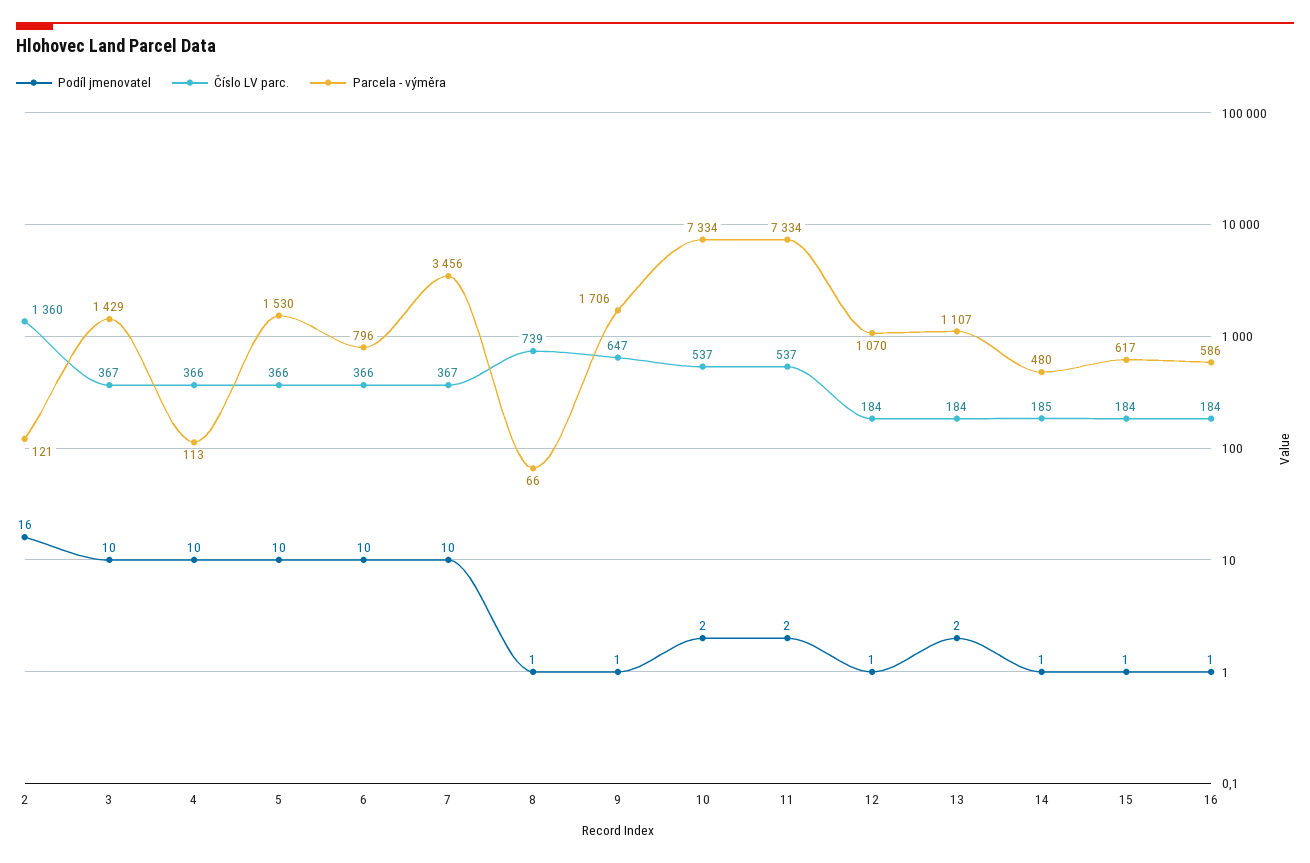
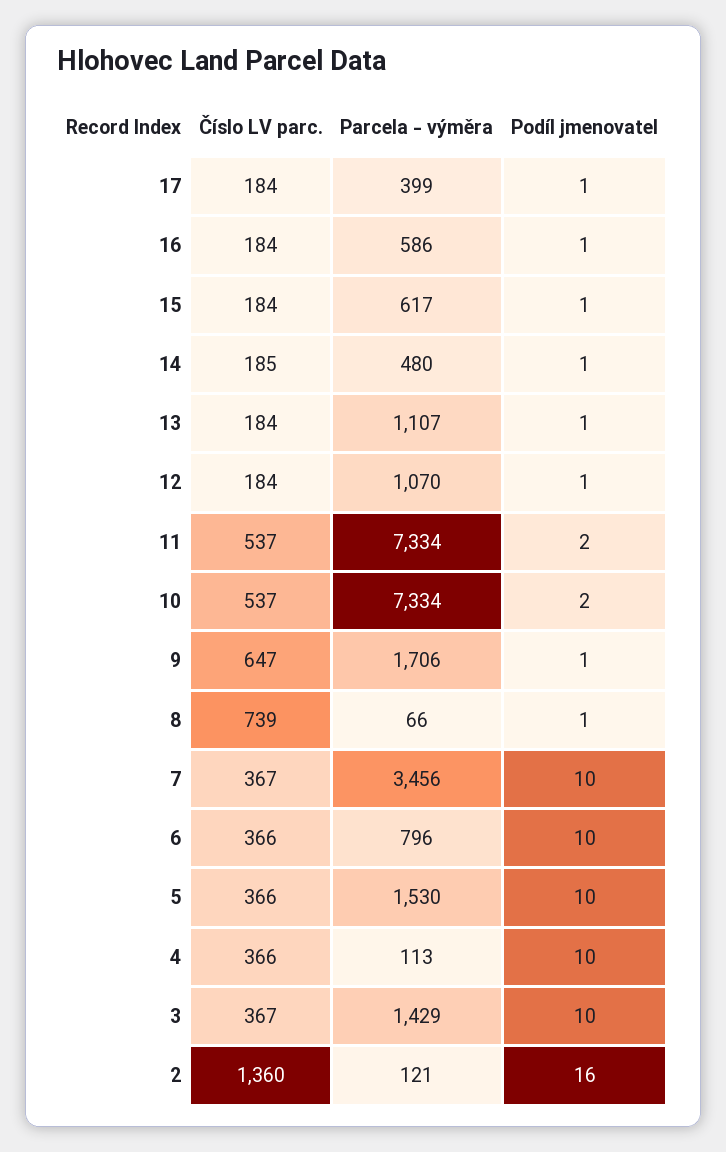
  {
    "Podíl jmenovatel": {
      "2": 16,
      "3": 10,
      "4": 10,
      "5": 10,
      "6": 10,
      "7": 10,
      "8": 1,
      "9": 1,
      "10": 2,
      "11": 2,
      "12": 1,
-     "13": 2,
+     "13": 1,
      "14": 1,
      "15": 1,
-     "16": 1
+     "16": 1,
+     "17": 1
    },
    "Číslo LV parc.": {
      "2": 1360,
      "3": 367,
      "4": 366,
      "5": 366,
      "6": 366,
      "7": 367,
      "8": 739,
      "9": 647,
      "10": 537,
      "11": 537,
      "12": 184,
      "13": 184,
      "14": 185,
      "15": 184,
-     "16": 184
+     "16": 184,
+     "17": 184
    },
    "Parcela - výměra": {
      "2": 121,
      "3": 1429,
      "4": 113,
      "5": 1530,
      "6": 796,
      "7": 3456,
      "8": 66,
      "9": 1706,
      "10": 7334,
      "11": 7334,
      "12": 1070,
      "13": 1107,
      "14": 480,
      "15": 617,
-     "16": 586
+     "16": 586,
+     "17": 399
    }
  }

